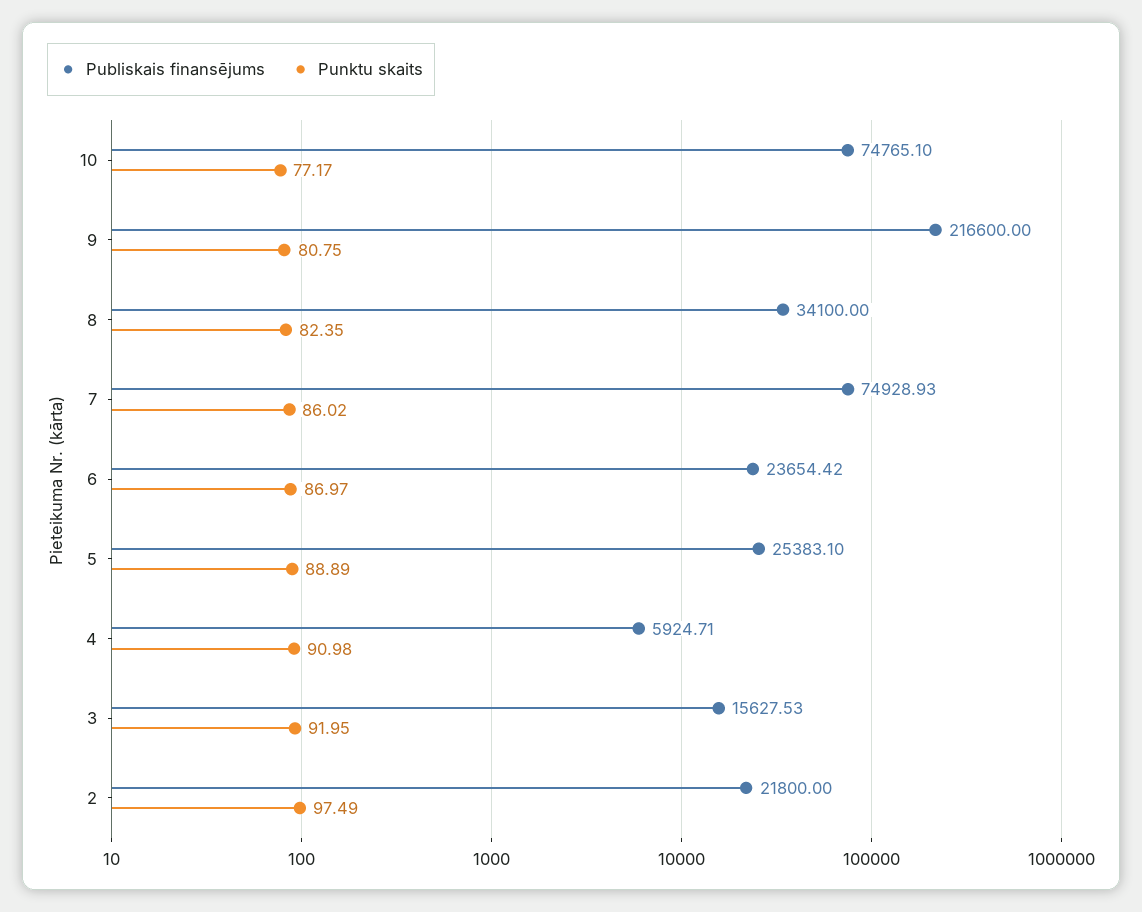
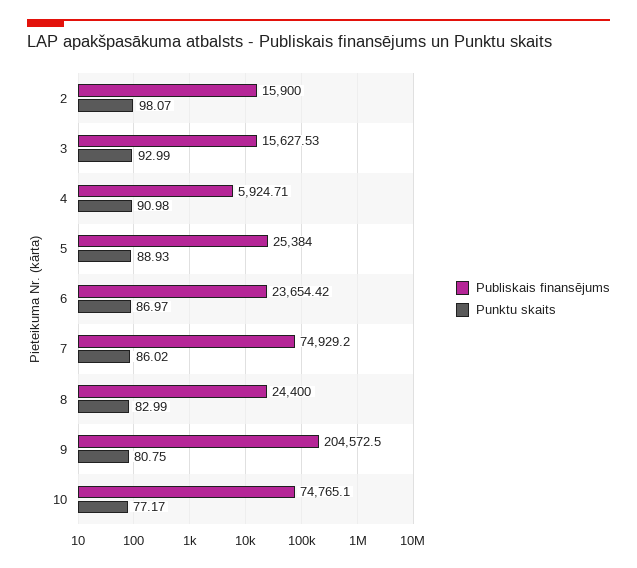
  {
    "Publiskais finansējums": {
      "10": 74765.1,
-     "9": 216600,
+     "9": 204572.5,
-     "8": 34100,
+     "8": 24400,
-     "7": 74928.93,
+     "7": 74929.2,
      "6": 23654.42,
-     "5": 25383.1,
+     "5": 25384,
      "4": 5924.71,
      "3": 15627.53,
-     "2": 21800
+     "2": 15900
    },
    "Punktu skaits": {
      "10": 77.17,
      "9": 80.75,
-     "8": 82.35,
+     "8": 82.99,
      "7": 86.02,
      "6": 86.97,
-     "5": 88.89,
+     "5": 88.93,
      "4": 90.98,
-     "3": 91.95,
+     "3": 92.99,
-     "2": 97.49
+     "2": 98.07
    }
  }

